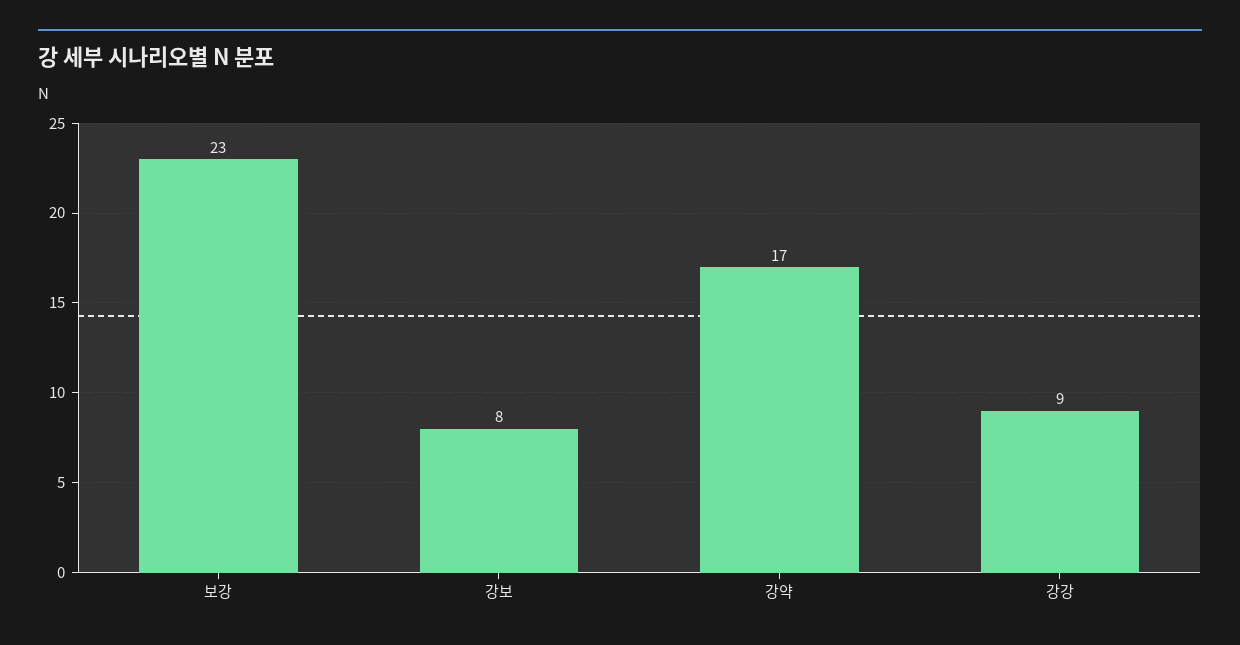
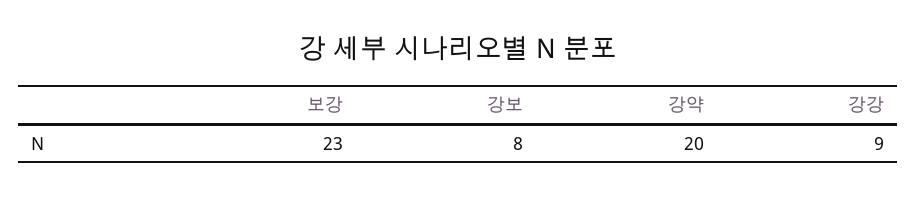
  {
    "보강": 23,
    "강보": 8,
-   "강약": 17,
+   "강약": 20,
    "강강": 9
  }

